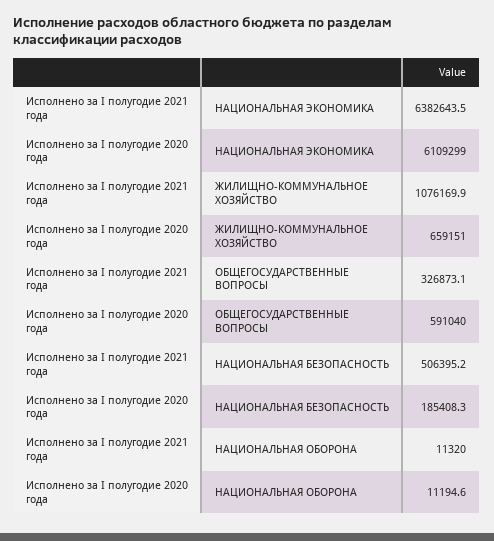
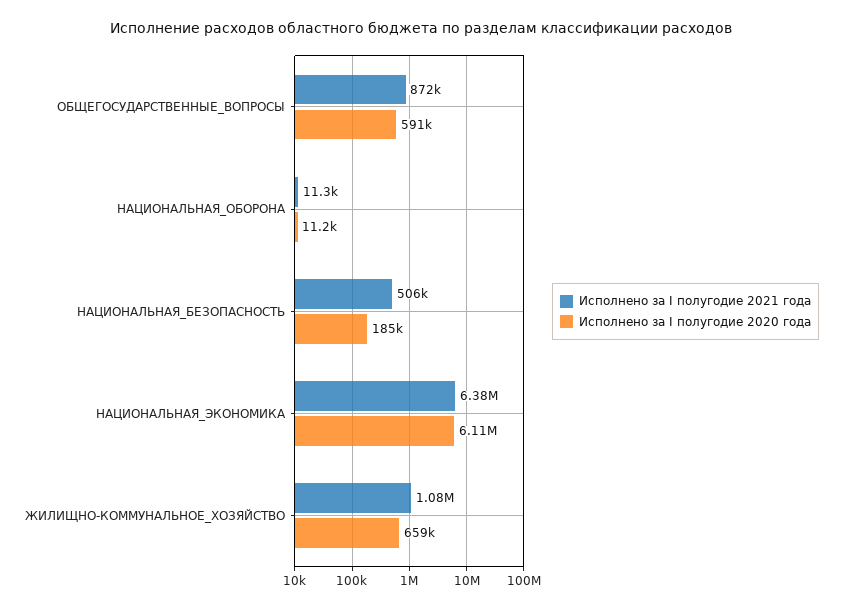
  {
    "Исполнено за I полугодие 2021 года": {
      "НАЦИОНАЛЬНАЯ ЭКОНОМИКА": 6382643.5,
      "ЖИЛИЩНО-КОММУНАЛЬНОЕ ХОЗЯЙСТВО": 1076169.9,
-     "ОБЩЕГОСУДАРСТВЕННЫЕ ВОПРОСЫ": 326873.1,
+     "ОБЩЕГОСУДАРСТВЕННЫЕ ВОПРОСЫ": 872000,
      "НАЦИОНАЛЬНАЯ БЕЗОПАСНОСТЬ": 506395.2,
      "НАЦИОНАЛЬНАЯ ОБОРОНА": 11320
    },
    "Исполнено за I полугодие 2020 года": {
      "НАЦИОНАЛЬНАЯ ЭКОНОМИКА": 6109299,
      "ЖИЛИЩНО-КОММУНАЛЬНОЕ ХОЗЯЙСТВО": 659151,
      "ОБЩЕГОСУДАРСТВЕННЫЕ ВОПРОСЫ": 591040,
      "НАЦИОНАЛЬНАЯ БЕЗОПАСНОСТЬ": 185408.3,
      "НАЦИОНАЛЬНАЯ ОБОРОНА": 11194.6
    }
  }

